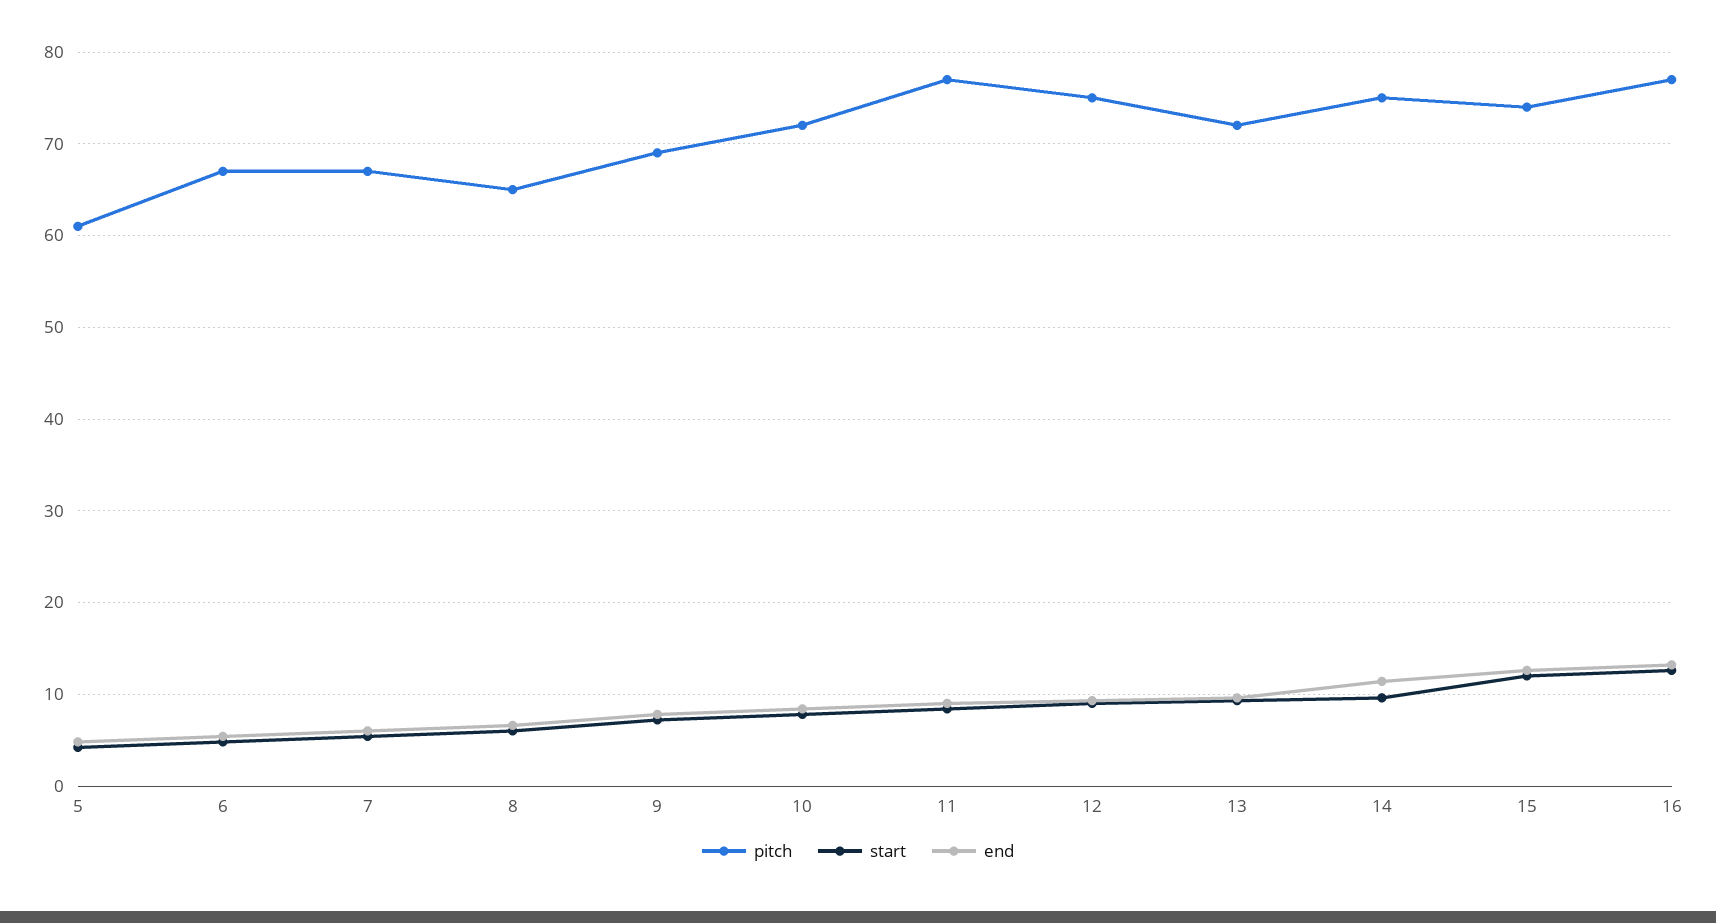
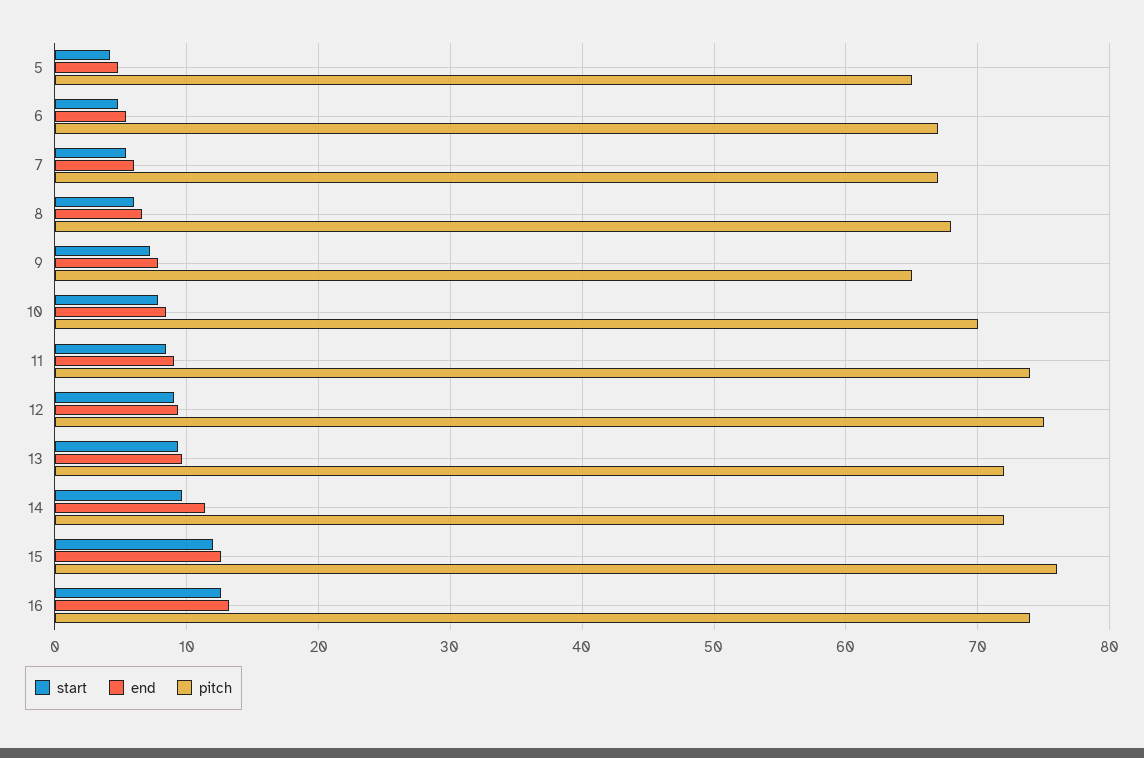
  {
    "pitch": {
-     "5": 61,
+     "5": 65,
      "6": 67,
      "7": 67,
-     "8": 65,
+     "8": 68,
-     "9": 69,
+     "9": 65,
-     "10": 72,
+     "10": 70,
-     "11": 77,
+     "11": 74,
      "12": 75,
      "13": 72,
-     "14": 75,
+     "14": 72,
-     "15": 74,
+     "15": 76,
-     "16": 77
+     "16": 74
    },
    "start": {
      "5": 4,
      "6": 5,
      "7": 5,
      "8": 6,
      "9": 7,
      "10": 8,
      "11": 8,
      "12": 9,
      "13": 9,
      "14": 10,
      "15": 12,
      "16": 13
    },
    "end": {
      "5": 5,
      "6": 5,
      "7": 6,
      "8": 7,
      "9": 8,
      "10": 8,
      "11": 9,
      "12": 9,
      "13": 10,
      "14": 11,
      "15": 13,
      "16": 13
    }
  }

